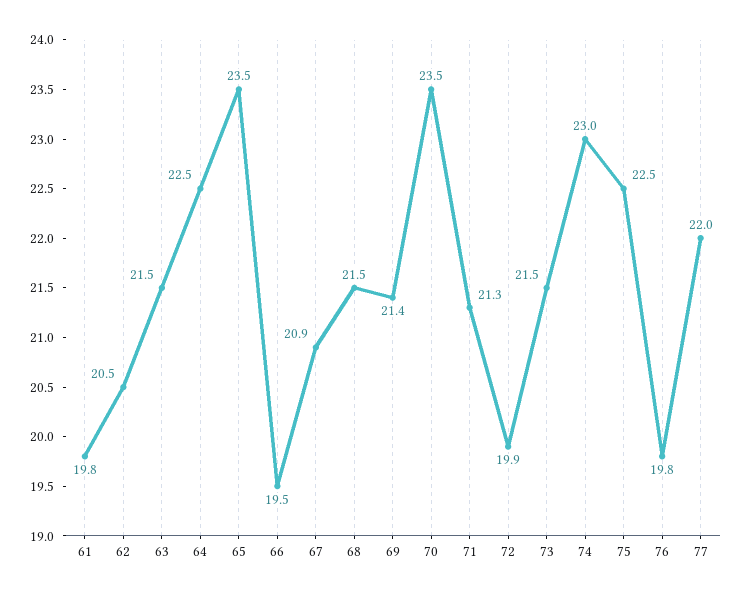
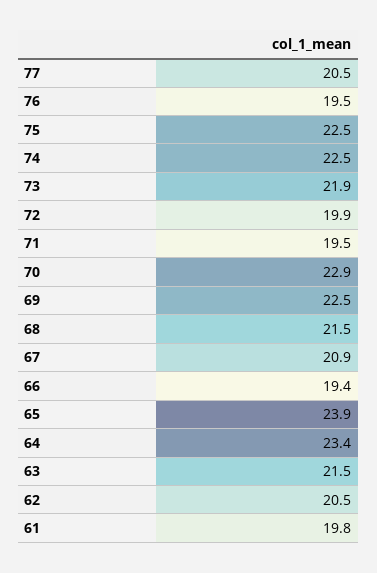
  {
    "61": 19.8,
    "62": 20.5,
    "63": 21.5,
-   "64": 22.5,
+   "64": 23.4,
-   "65": 23.5,
+   "65": 23.9,
-   "66": 19.5,
+   "66": 19.4,
    "67": 20.9,
    "68": 21.5,
-   "69": 21.4,
+   "69": 22.5,
-   "70": 23.5,
+   "70": 22.9,
-   "71": 21.3,
+   "71": 19.5,
    "72": 19.9,
-   "73": 21.5,
+   "73": 21.9,
-   "74": 23,
+   "74": 22.5,
    "75": 22.5,
-   "76": 19.8,
+   "76": 19.5,
-   "77": 22
+   "77": 20.5
  }

